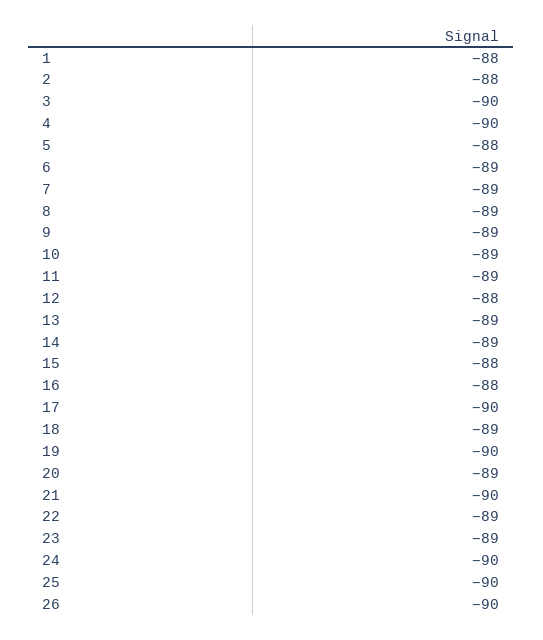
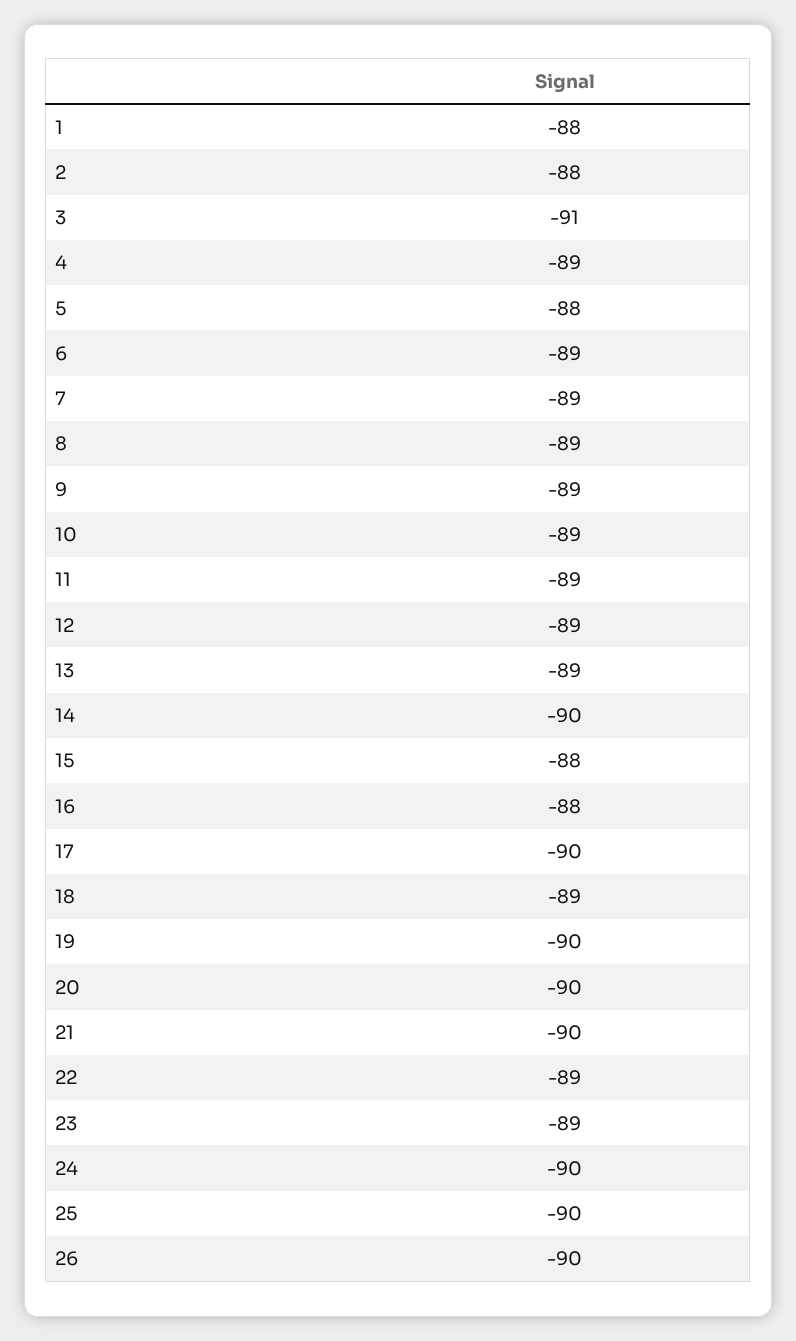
  {
    "1": -88,
    "2": -88,
-   "3": -90,
+   "3": -91,
-   "4": -90,
+   "4": -89,
    "5": -88,
    "6": -89,
    "7": -89,
    "8": -89,
    "9": -89,
    "10": -89,
    "11": -89,
-   "12": -88,
+   "12": -89,
    "13": -89,
-   "14": -89,
+   "14": -90,
    "15": -88,
    "16": -88,
    "17": -90,
    "18": -89,
    "19": -90,
-   "20": -89,
+   "20": -90,
    "21": -90,
    "22": -89,
    "23": -89,
    "24": -90,
    "25": -90,
    "26": -90
  }

